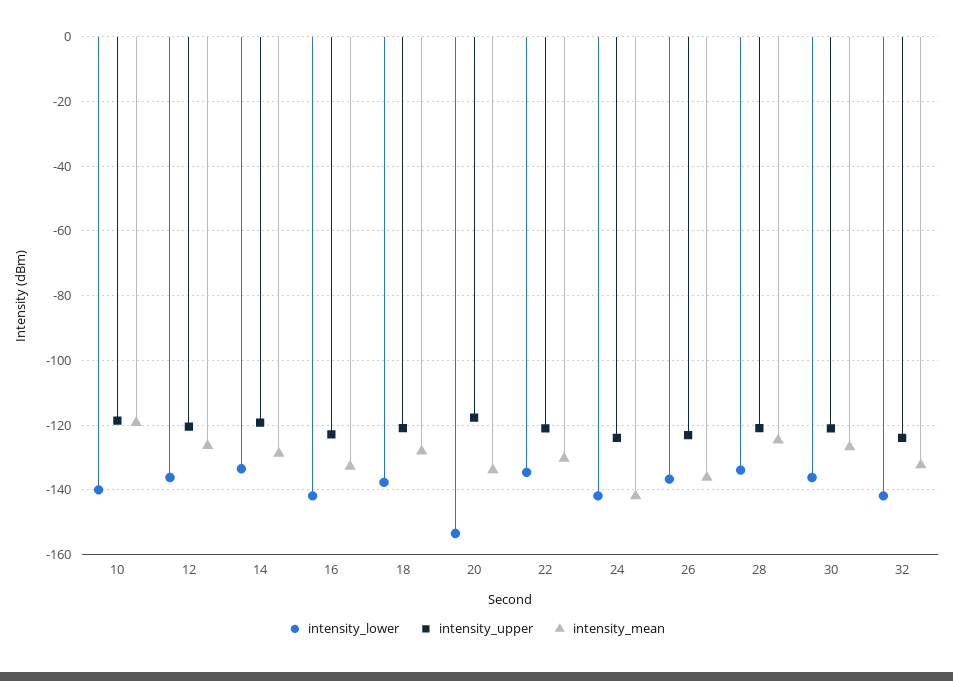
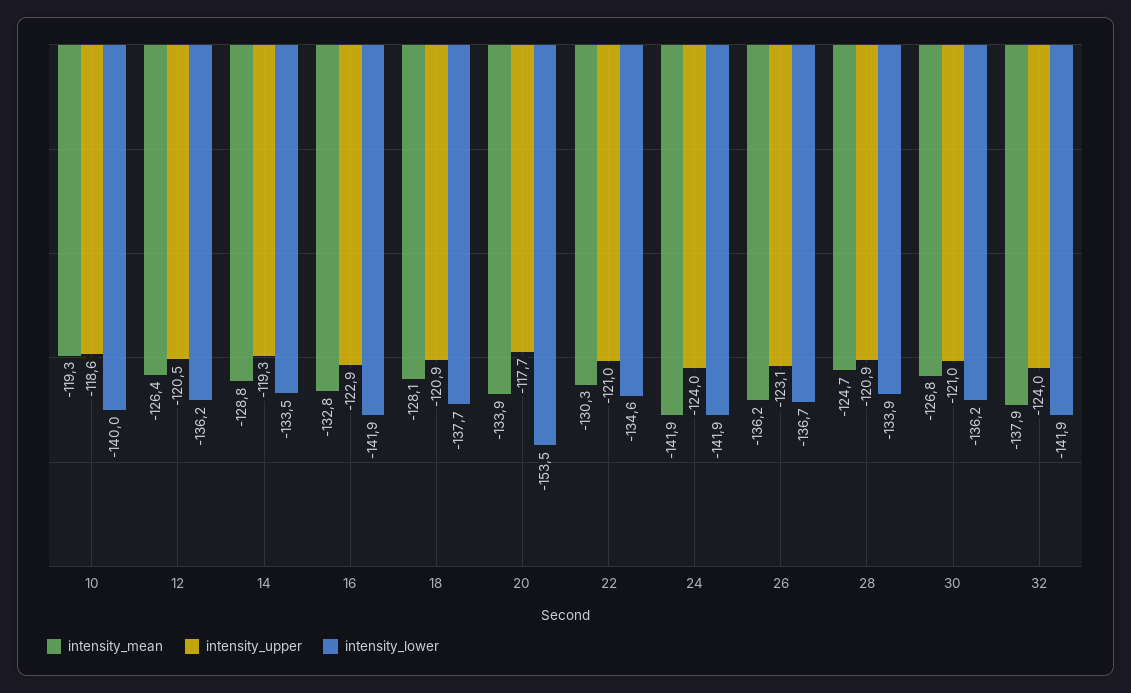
  {
    "intensity_lower": {
      "10": -140,
      "12": -136.2,
      "14": -133.5,
      "16": -141.9,
      "18": -137.7,
      "20": -153.5,
      "22": -134.6,
      "24": -141.9,
      "26": -136.7,
      "28": -133.9,
      "30": -136.2,
      "32": -141.9
    },
    "intensity_upper": {
      "10": -118.6,
      "12": -120.5,
      "14": -119.3,
      "16": -122.9,
      "18": -120.9,
      "20": -117.7,
      "22": -121,
      "24": -124,
      "26": -123.1,
      "28": -120.9,
      "30": -121,
      "32": -124
    },
    "intensity_mean": {
      "10": -119.3,
      "12": -126.4,
      "14": -128.8,
      "16": -132.8,
      "18": -128.1,
      "20": -133.9,
      "22": -130.3,
      "24": -141.9,
      "26": -136.2,
      "28": -124.7,
      "30": -126.8,
-     "32": -132
+     "32": -137.9
    }
  }

